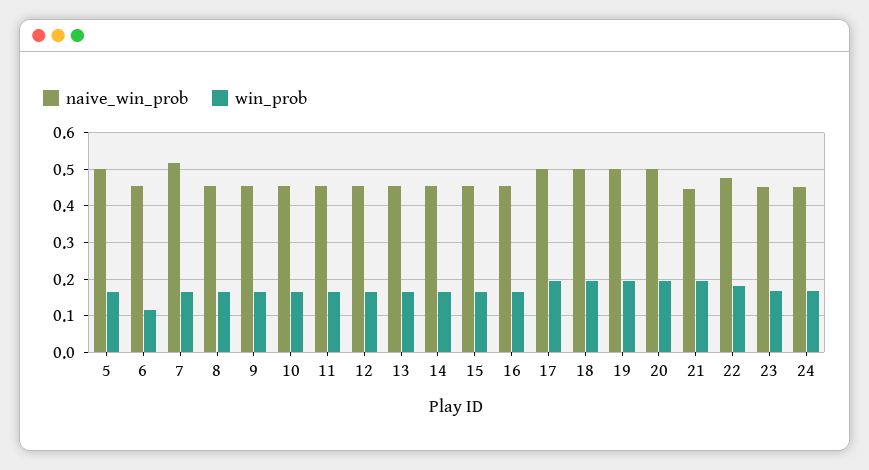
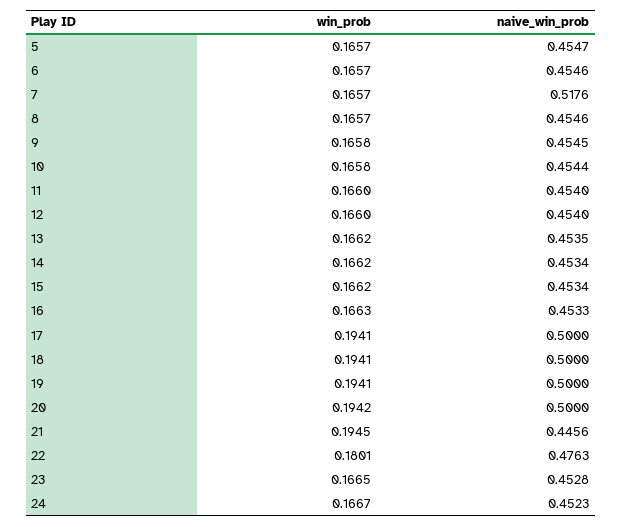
  {
    "naive_win_prob": {
-     "5": 0.5,
+     "5": 0.4547,
      "6": 0.4546,
      "7": 0.5176,
      "8": 0.4546,
      "9": 0.4545,
      "10": 0.4544,
      "11": 0.454,
      "12": 0.454,
      "13": 0.4535,
      "14": 0.4534,
      "15": 0.4534,
      "16": 0.4533,
      "17": 0.5,
      "18": 0.5,
      "19": 0.5,
      "20": 0.5,
      "21": 0.4456,
      "22": 0.4763,
      "23": 0.4528,
      "24": 0.4523
    },
    "win_prob": {
      "5": 0.1657,
-     "6": 0.12,
+     "6": 0.1657,
      "7": 0.1657,
      "8": 0.1657,
      "9": 0.1658,
      "10": 0.1658,
      "11": 0.166,
      "12": 0.166,
      "13": 0.1662,
      "14": 0.1662,
      "15": 0.1662,
      "16": 0.1663,
      "17": 0.1941,
      "18": 0.1941,
      "19": 0.1941,
      "20": 0.1942,
      "21": 0.1945,
      "22": 0.1801,
      "23": 0.1665,
      "24": 0.1667
    }
  }

